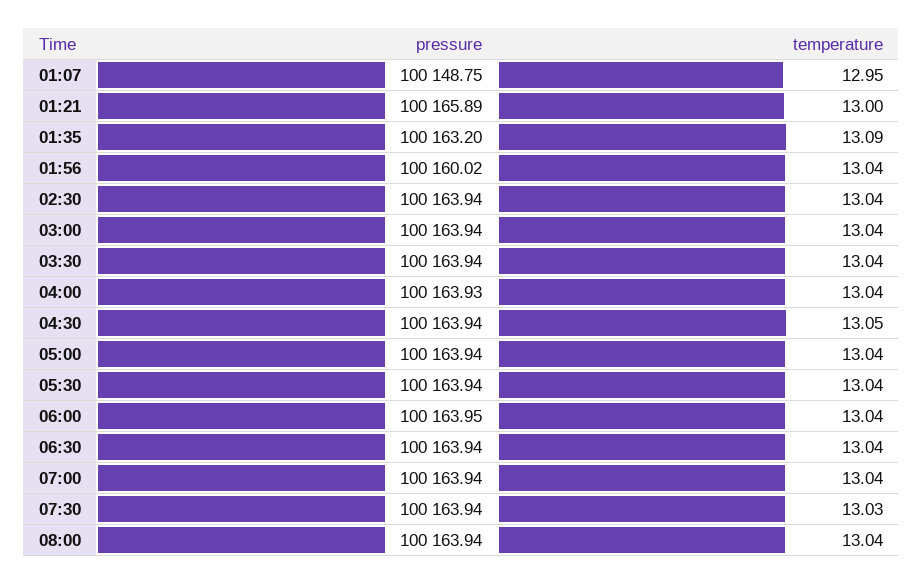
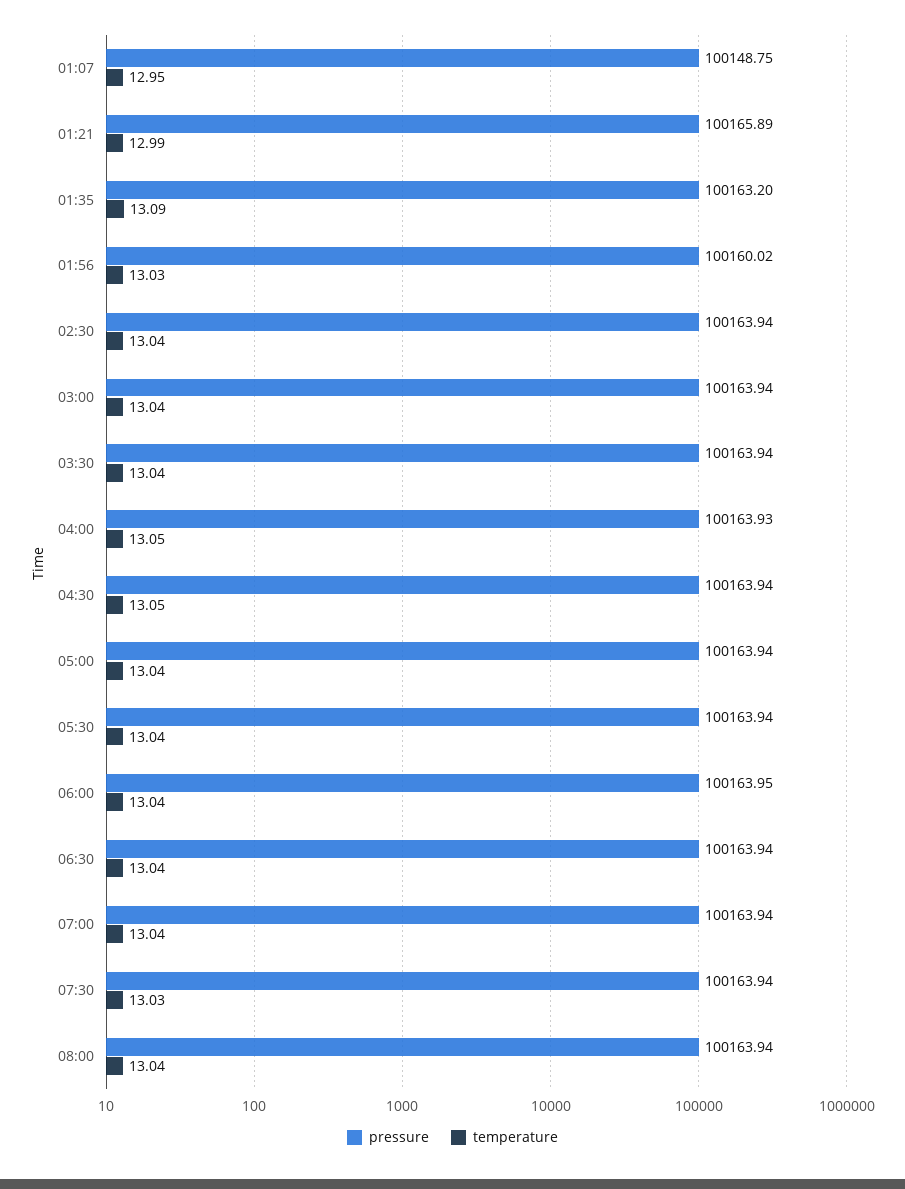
  {
    "pressure": {
      "01:07": 100148.75,
      "01:21": 100165.89,
      "01:35": 100163.2,
      "01:56": 100160.02,
      "02:30": 100163.94,
      "03:00": 100163.94,
      "03:30": 100163.94,
      "04:00": 100163.93,
      "04:30": 100163.94,
      "05:00": 100163.94,
      "05:30": 100163.94,
      "06:00": 100163.95,
      "06:30": 100163.94,
      "07:00": 100163.94,
      "07:30": 100163.94,
      "08:00": 100163.94
    },
    "temperature": {
      "01:07": 12.95,
-     "01:21": 13,
+     "01:21": 12.99,
      "01:35": 13.09,
-     "01:56": 13.04,
+     "01:56": 13.03,
      "02:30": 13.04,
      "03:00": 13.04,
      "03:30": 13.04,
-     "04:00": 13.04,
+     "04:00": 13.05,
      "04:30": 13.05,
      "05:00": 13.04,
      "05:30": 13.04,
      "06:00": 13.04,
      "06:30": 13.04,
      "07:00": 13.04,
      "07:30": 13.03,
      "08:00": 13.04
    }
  }

